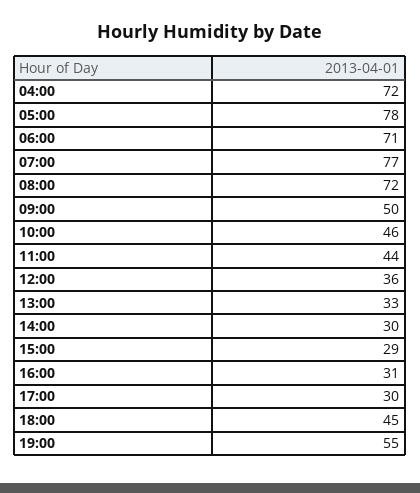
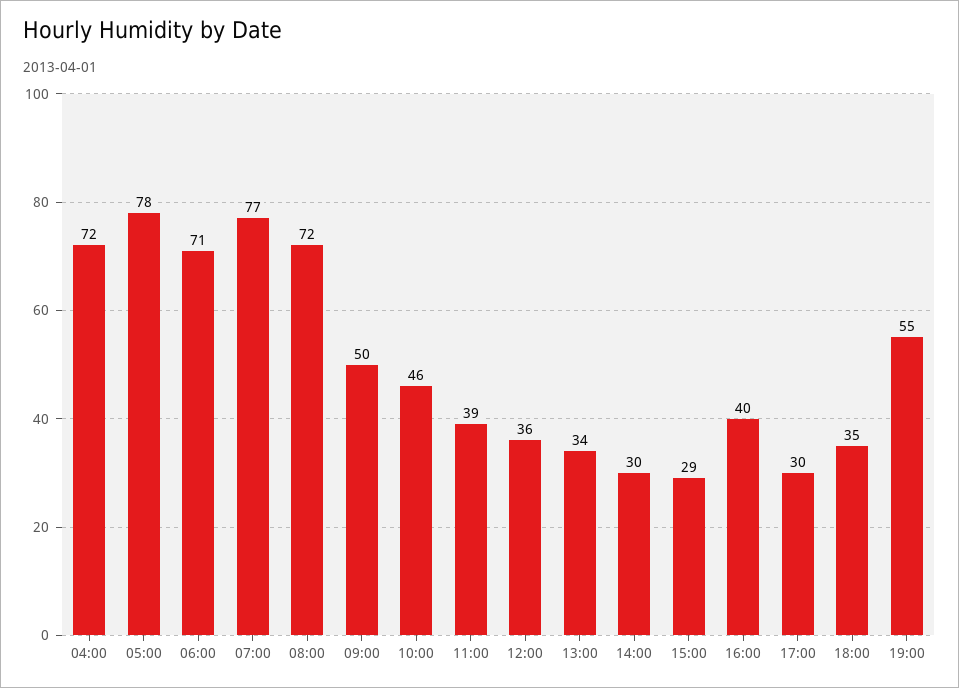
  {
    "04:00": 72,
    "05:00": 78,
    "06:00": 71,
    "07:00": 77,
    "08:00": 72,
    "09:00": 50,
    "10:00": 46,
-   "11:00": 44,
+   "11:00": 39,
    "12:00": 36,
-   "13:00": 33,
+   "13:00": 34,
    "14:00": 30,
    "15:00": 29,
-   "16:00": 31,
+   "16:00": 40,
    "17:00": 30,
-   "18:00": 45,
+   "18:00": 35,
    "19:00": 55
  }

